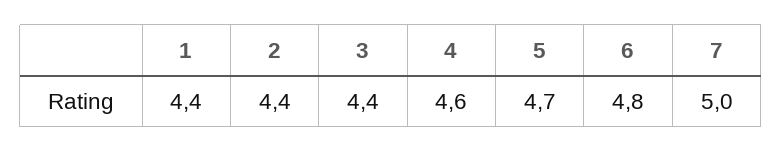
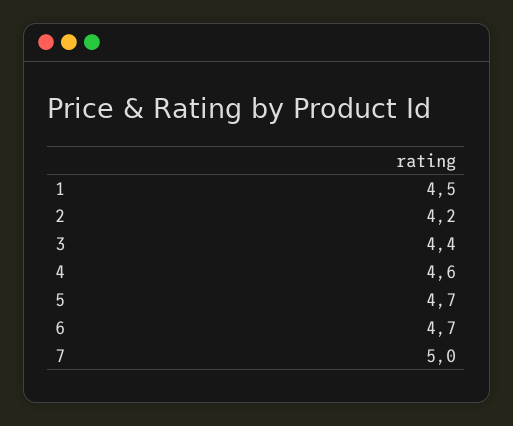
  {
-   "1": 4.4,
+   "1": 4.5,
-   "2": 4.4,
+   "2": 4.2,
    "3": 4.4,
    "4": 4.6,
    "5": 4.7,
-   "6": 4.8,
+   "6": 4.7,
    "7": 5
  }

